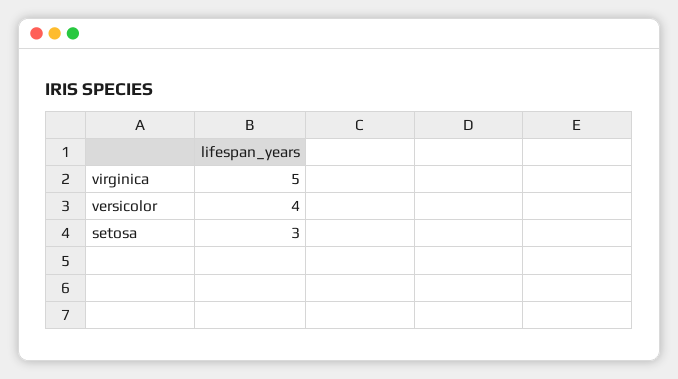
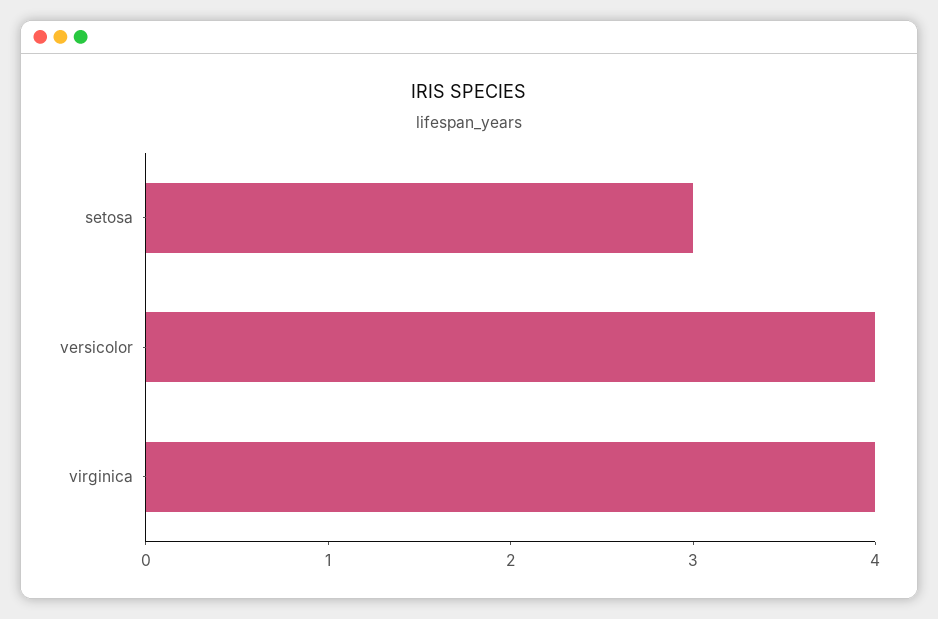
  {
-   "virginica": 5,
+   "virginica": 4,
    "versicolor": 4,
    "setosa": 3
  }

